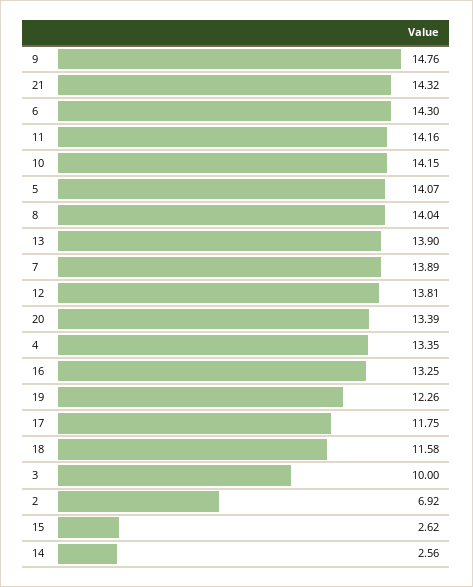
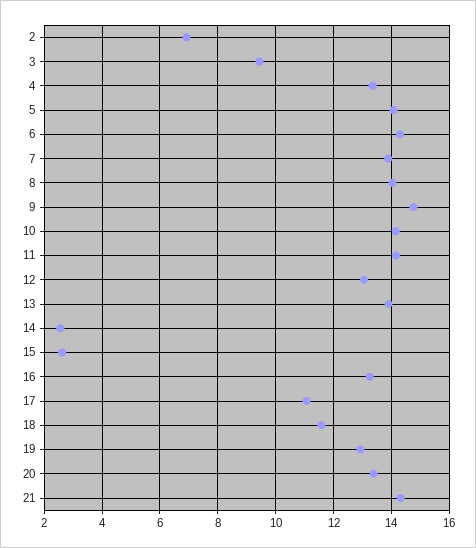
  {
    "9": 14.76,
    "21": 14.32,
    "6": 14.3,
    "11": 14.16,
    "10": 14.15,
    "5": 14.07,
    "8": 14.04,
    "13": 13.9,
    "7": 13.89,
-   "12": 13.81,
+   "12": 13,
    "20": 13.39,
    "4": 13.35,
    "16": 13.25,
-   "19": 12.26,
+   "19": 13,
-   "17": 11.75,
+   "17": 11,
    "18": 11.58,
-   "3": 10,
+   "3": 9.5,
    "2": 6.92,
    "15": 2.62,
    "14": 2.56
  }

